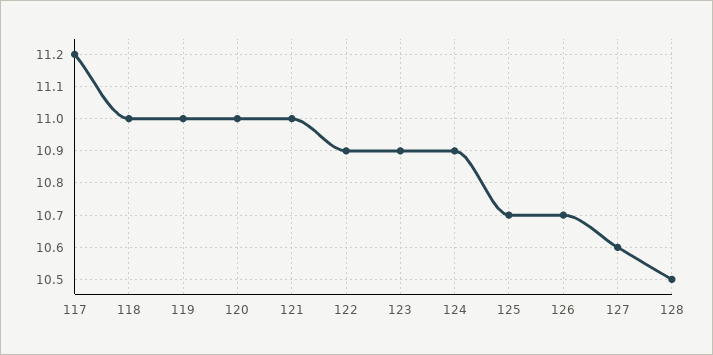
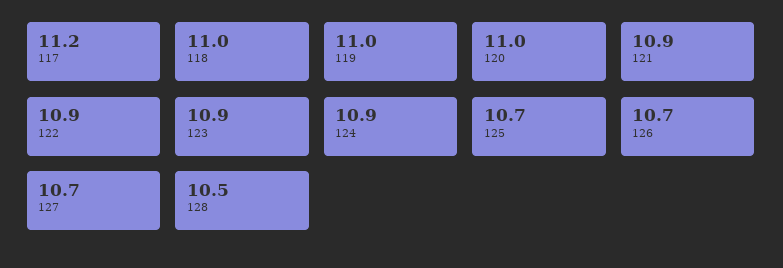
  {
    "117": 11.2,
    "118": 11,
    "119": 11,
    "120": 11,
-   "121": 11,
+   "121": 10.9,
    "122": 10.9,
    "123": 10.9,
    "124": 10.9,
    "125": 10.7,
    "126": 10.7,
-   "127": 10.6,
+   "127": 10.7,
    "128": 10.5
  }

